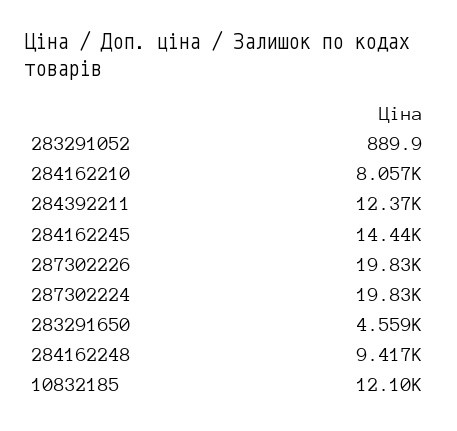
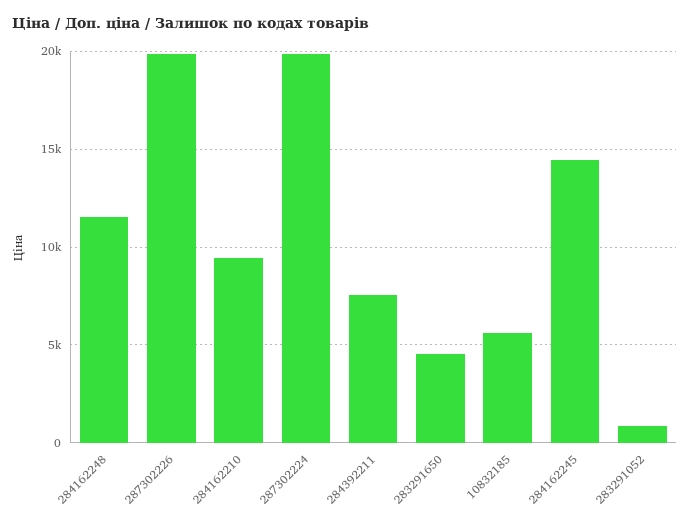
  {
    "283291052": 889.9,
-   "284162210": 8057,
+   "284162210": 9500,
-   "284392211": 12370,
+   "284392211": 7500,
    "284162245": 14440,
    "287302226": 19830,
    "287302224": 19830,
    "283291650": 4559,
-   "284162248": 9417,
+   "284162248": 11500,
-   "10832185": 12100
+   "10832185": 5500
  }

